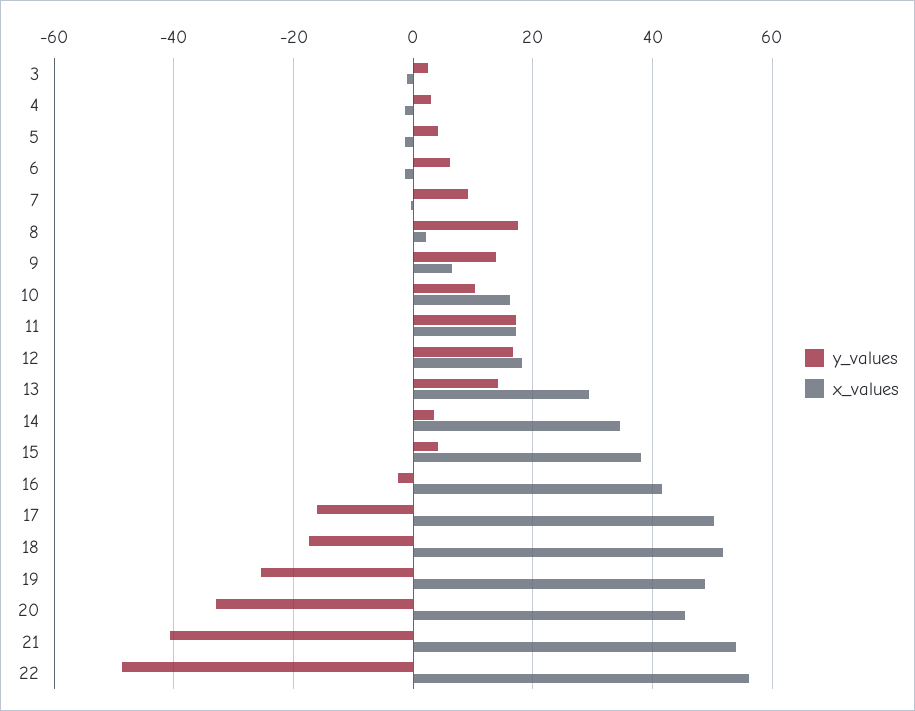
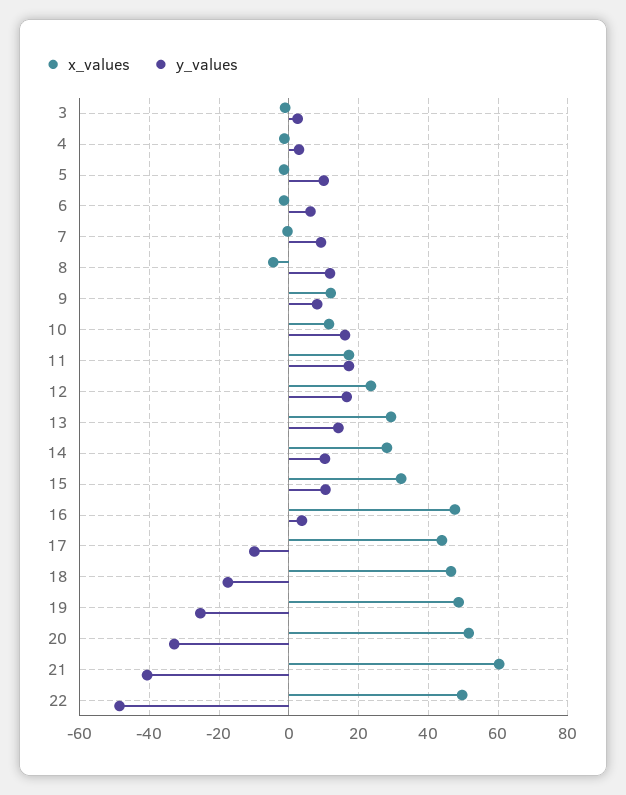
  {
    "y_values": {
      "3": 2,
      "4": 2,
-     "5": 4,
+     "5": 10,
      "6": 6,
      "7": 10,
-     "8": 18,
+     "8": 12,
-     "9": 14,
+     "9": 8,
-     "10": 10,
+     "10": 16,
      "11": 18,
      "12": 16,
      "13": 14,
-     "14": 4,
+     "14": 10,
-     "15": 4,
+     "15": 10,
-     "16": -2,
+     "16": 4,
-     "17": -16,
+     "17": -10,
      "18": -18,
      "19": -26,
      "20": -32,
      "21": -40,
      "22": -48
    },
    "x_values": {
      "3": -2,
      "4": -2,
      "5": -2,
      "6": -2,
      "7": 0,
-     "8": 2,
+     "8": -4,
-     "9": 6,
+     "9": 12,
-     "10": 16,
+     "10": 12,
      "11": 18,
-     "12": 18,
+     "12": 24,
      "13": 30,
-     "14": 34,
+     "14": 28,
-     "15": 38,
+     "15": 32,
-     "16": 42,
+     "16": 48,
-     "17": 50,
+     "17": 44,
-     "18": 52,
+     "18": 46,
      "19": 48,
-     "20": 46,
+     "20": 52,
-     "21": 54,
+     "21": 60,
-     "22": 56
+     "22": 50
    }
  }

